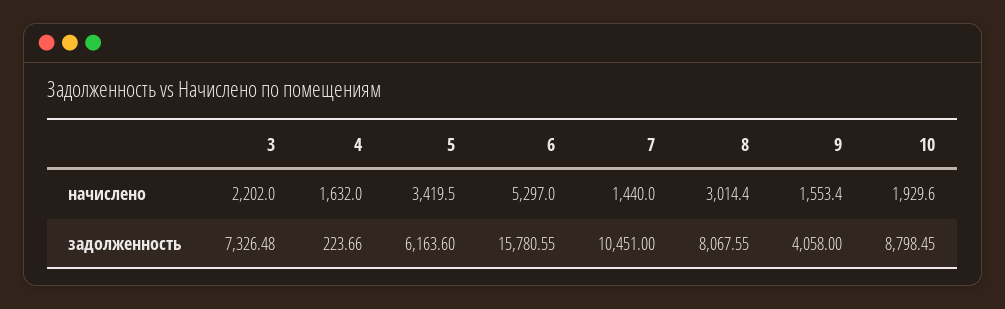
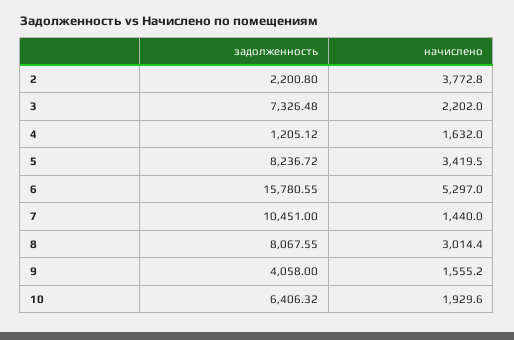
  {
    "3": {
      "начислено": 2202,
      "задолженность": 7326.48
    },
    "4": {
      "начислено": 1632,
-     "задолженность": 223.66
+     "задолженность": 1205.12
    },
    "5": {
      "начислено": 3419.5,
-     "задолженность": 6163.6
+     "задолженность": 8236.72
    },
    "6": {
      "начислено": 5297,
      "задолженность": 15780.55
    },
    "7": {
      "начислено": 1440,
      "задолженность": 10451
    },
    "8": {
      "начислено": 3014.4,
      "задолженность": 8067.55
    },
    "9": {
-     "начислено": 1553.4,
+     "начислено": 1555.2,
      "задолженность": 4058
    },
    "10": {
      "начислено": 1929.6,
-     "задолженность": 8798.45
+     "задолженность": 6406.32
-   }
+   },
+   "2": {
+     "задолженность": 2200.8,
+     "начислено": 3772.8
+   }
  }

